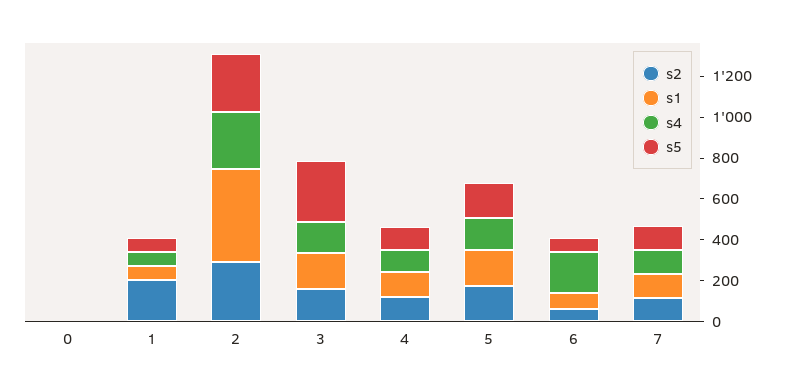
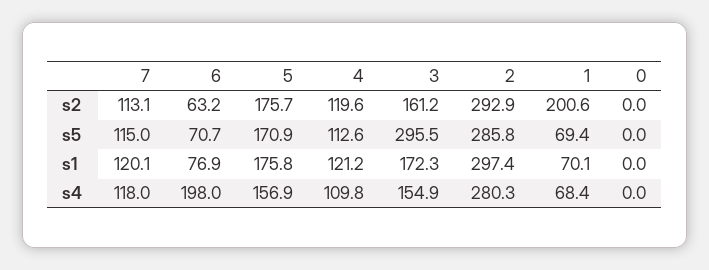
  {
    "s2": {
      "0": 0,
      "1": 200.6,
      "2": 292.9,
      "3": 161.2,
      "4": 119.6,
      "5": 175.7,
      "6": 63.2,
      "7": 113.1
    },
    "s1": {
      "0": 0,
      "1": 70.1,
-     "2": 450,
+     "2": 297.4,
      "3": 172.3,
      "4": 121.2,
      "5": 175.8,
      "6": 76.9,
      "7": 120.1
    },
    "s4": {
      "0": 0,
      "1": 68.4,
      "2": 280.3,
      "3": 154.9,
      "4": 109.8,
      "5": 156.9,
      "6": 198,
      "7": 118
    },
    "s5": {
      "0": 0,
      "1": 69.4,
      "2": 285.8,
      "3": 295.5,
      "4": 112.6,
      "5": 170.9,
      "6": 70.7,
      "7": 115
    }
  }

